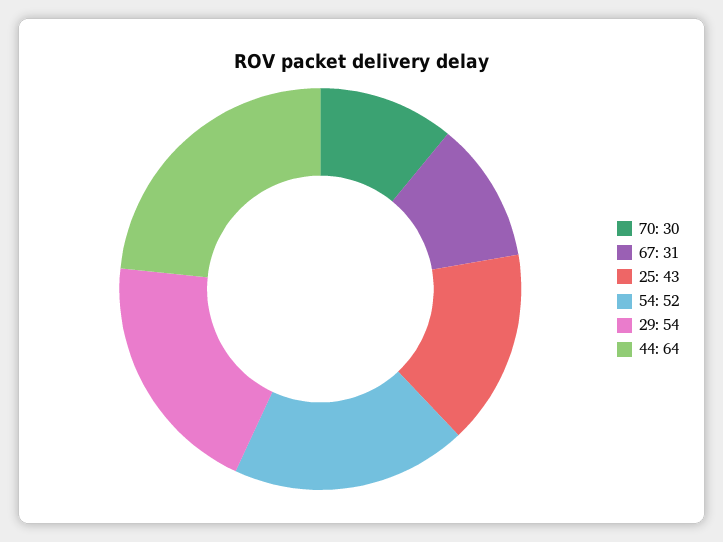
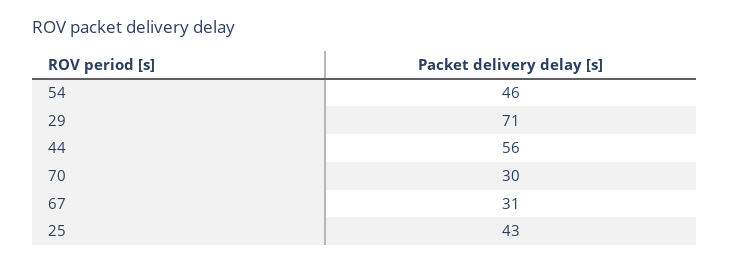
  {
    "70": 30,
    "67": 31,
    "25": 43,
-   "54": 52,
+   "54": 46,
-   "29": 54,
+   "29": 71,
-   "44": 64
+   "44": 56
  }

